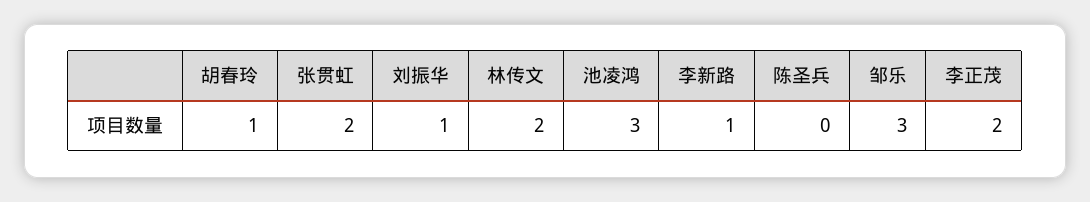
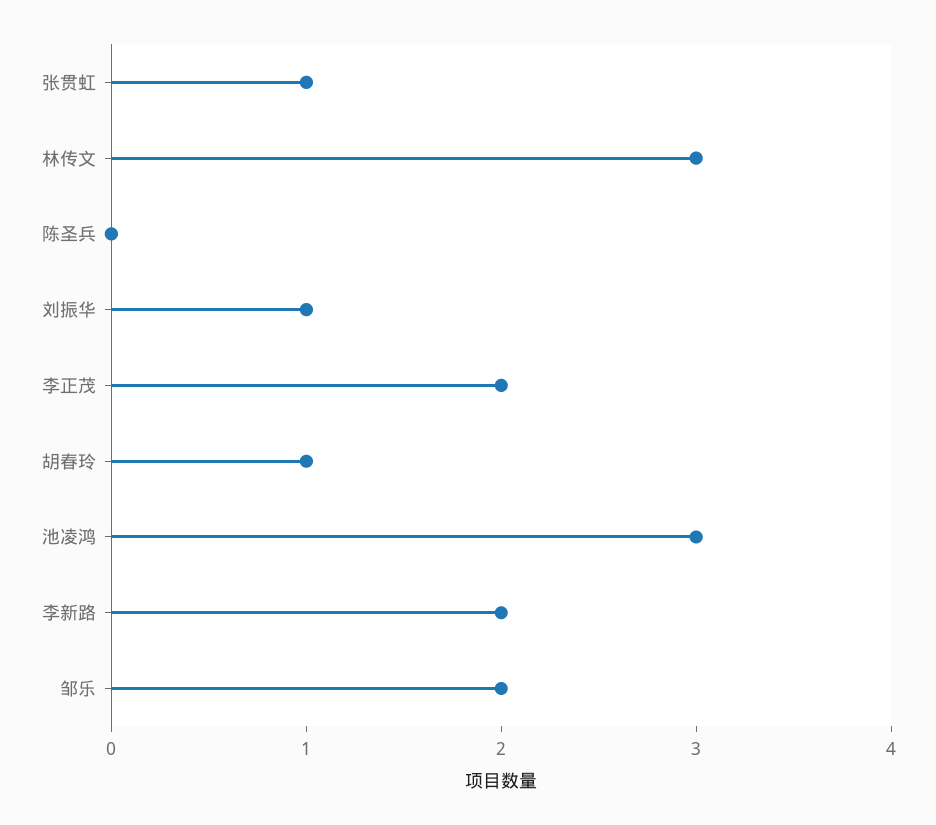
  {
    "胡春玲": 1,
-   "张贯虹": 2,
+   "张贯虹": 1,
    "刘振华": 1,
-   "林传文": 2,
+   "林传文": 3,
    "池凌鸿": 3,
-   "李新路": 1,
+   "李新路": 2,
    "陈圣兵": 0,
-   "邹乐": 3,
+   "邹乐": 2,
    "李正茂": 2
  }

